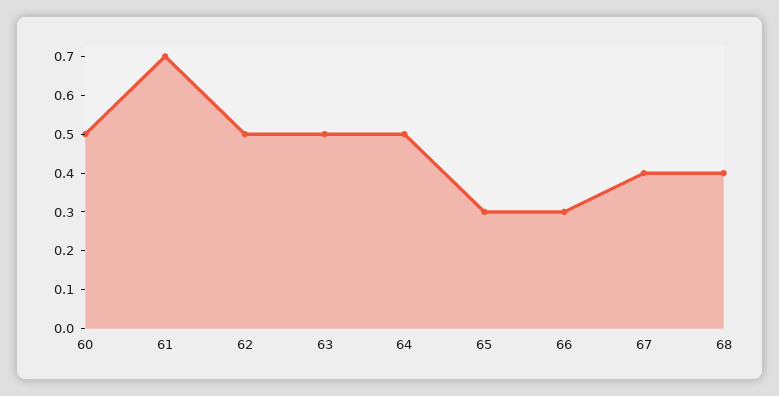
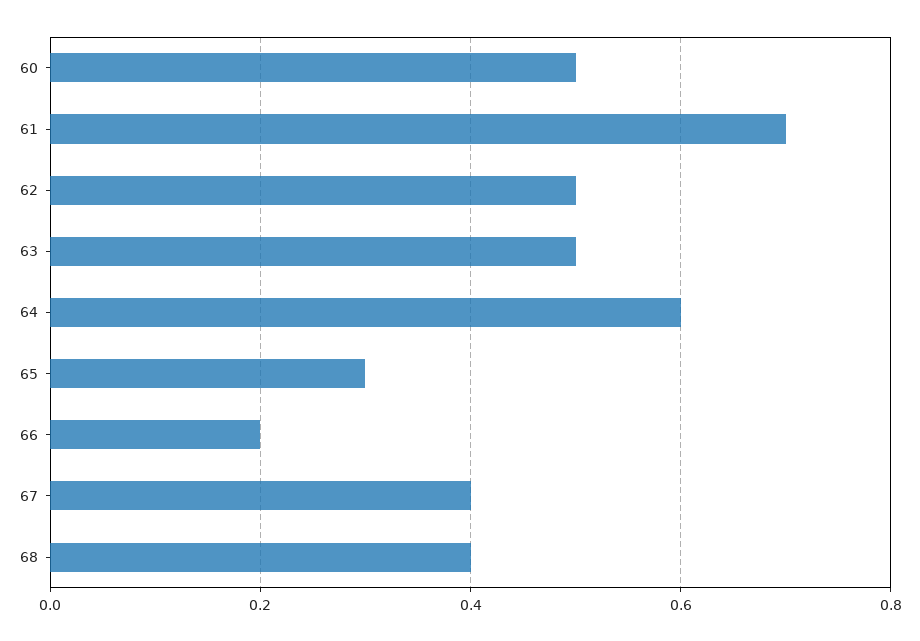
  {
    "60": 0.5,
    "61": 0.7,
    "62": 0.5,
    "63": 0.5,
-   "64": 0.5,
+   "64": 0.6,
    "65": 0.3,
-   "66": 0.3,
+   "66": 0.2,
    "67": 0.4,
    "68": 0.4
  }

